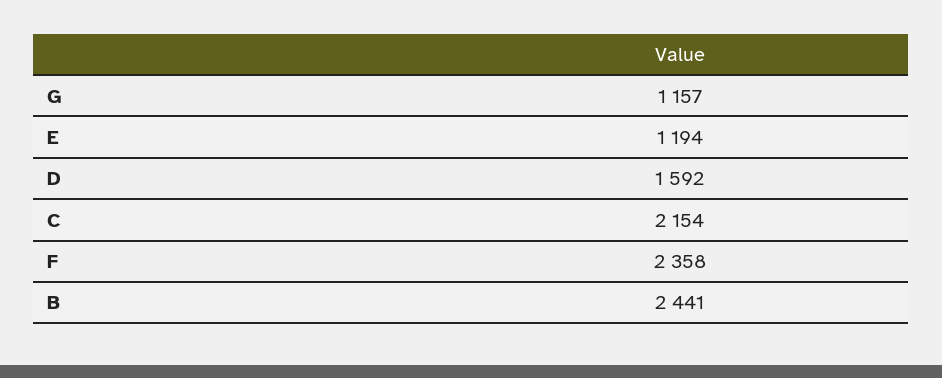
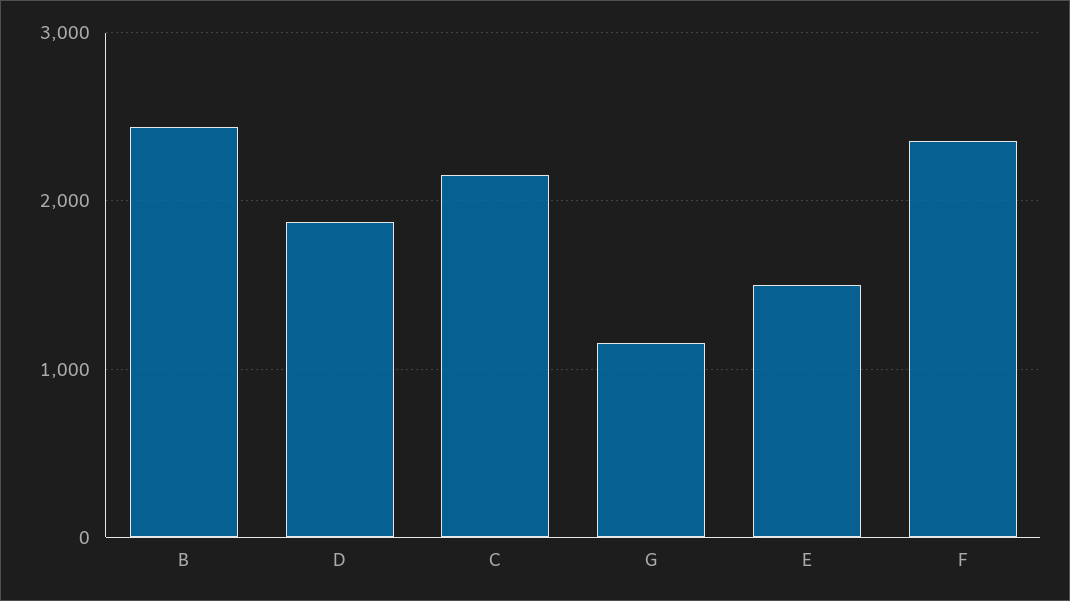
  {
    "G": 1157,
-   "E": 1194,
+   "E": 1500,
-   "D": 1592,
+   "D": 1900,
    "C": 2154,
    "F": 2358,
    "B": 2441
  }

